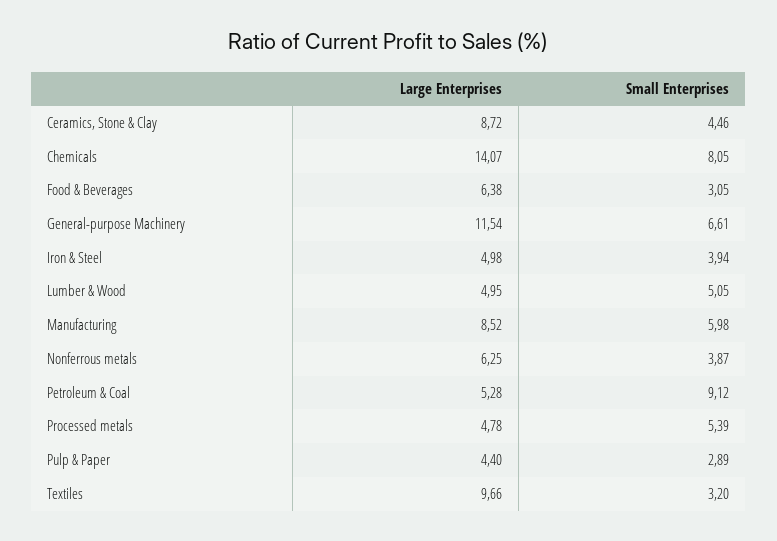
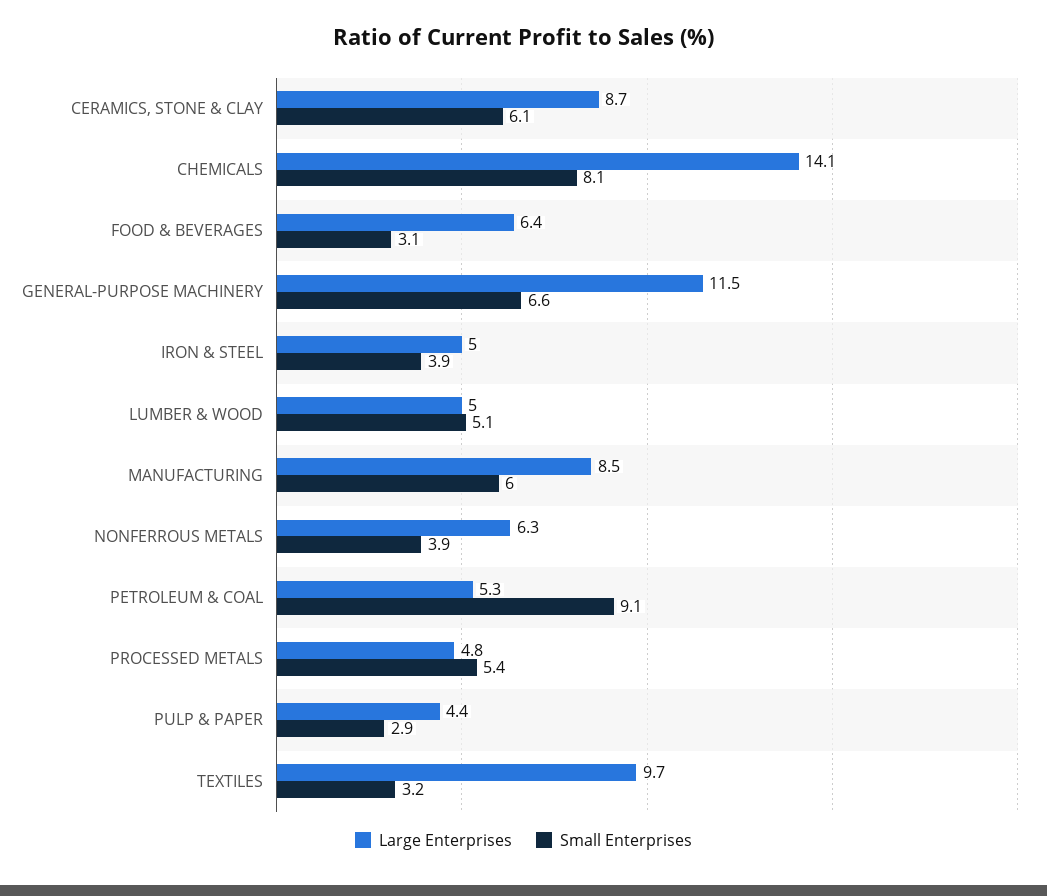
  {
    "Large Enterprises": {
      "Ceramics, Stone & Clay": 8.72,
      "Chemicals": 14.07,
      "Food & Beverages": 6.38,
      "General-purpose Machinery": 11.54,
      "Iron & Steel": 4.98,
      "Lumber & Wood": 4.95,
      "Manufacturing": 8.52,
      "Nonferrous metals": 6.25,
      "Petroleum & Coal": 5.28,
      "Processed metals": 4.78,
      "Pulp & Paper": 4.4,
      "Textiles": 9.66
    },
    "Small Enterprises": {
-     "Ceramics, Stone & Clay": 4.46,
+     "Ceramics, Stone & Clay": 6.1,
      "Chemicals": 8.05,
      "Food & Beverages": 3.05,
      "General-purpose Machinery": 6.61,
      "Iron & Steel": 3.94,
      "Lumber & Wood": 5.05,
      "Manufacturing": 5.98,
      "Nonferrous metals": 3.87,
      "Petroleum & Coal": 9.12,
      "Processed metals": 5.39,
      "Pulp & Paper": 2.89,
      "Textiles": 3.2
    }
  }

